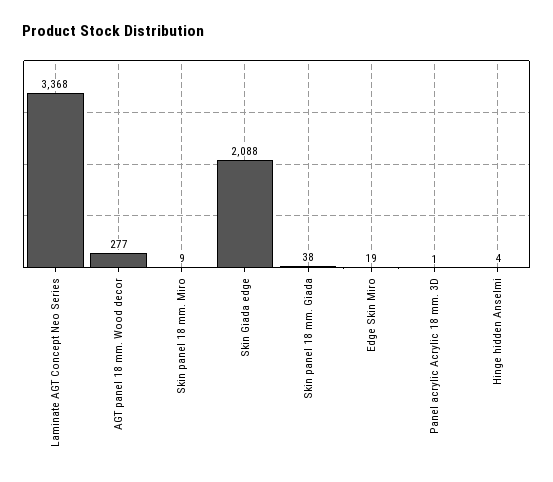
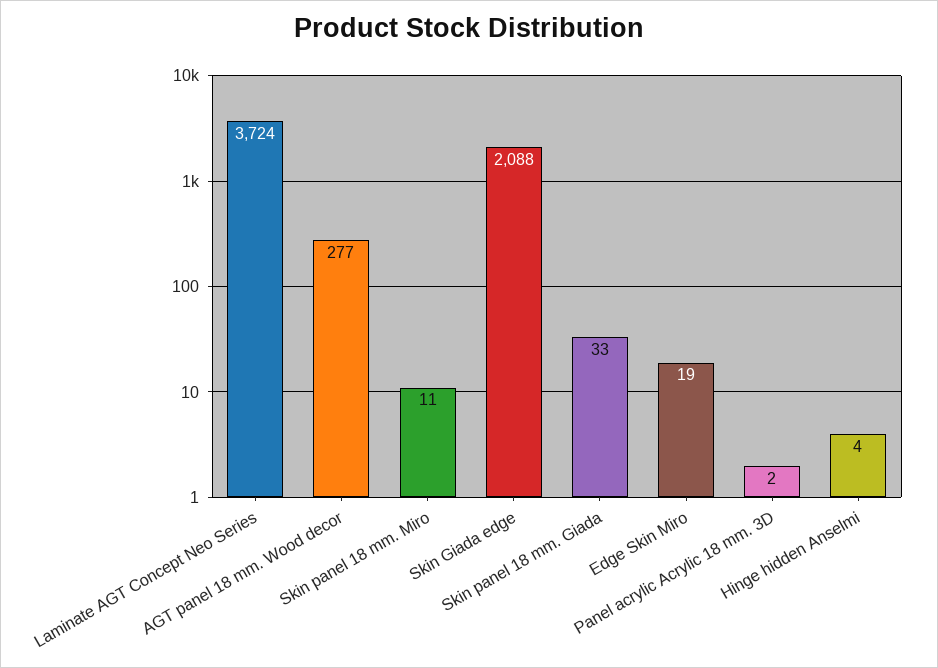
  {
-   "Laminate AGT Concept Neo Series": 3368,
+   "Laminate AGT Concept Neo Series": 3724,
    "AGT panel 18 mm. Wood decor": 277,
-   "Skin panel 18 mm. Miro": 9,
+   "Skin panel 18 mm. Miro": 11,
    "Skin Giada edge": 2088,
-   "Skin panel 18 mm. Giada": 38,
+   "Skin panel 18 mm. Giada": 33,
    "Edge Skin Miro": 19,
-   "Panel acrylic Acrylic 18 mm. 3D": 1,
+   "Panel acrylic Acrylic 18 mm. 3D": 2,
    "Hinge hidden Anselmi": 4
  }

